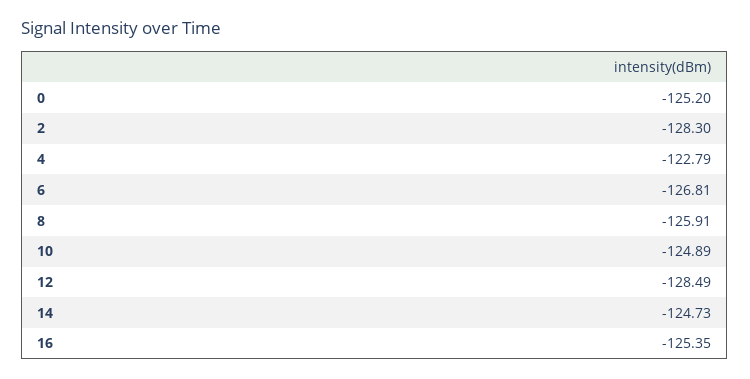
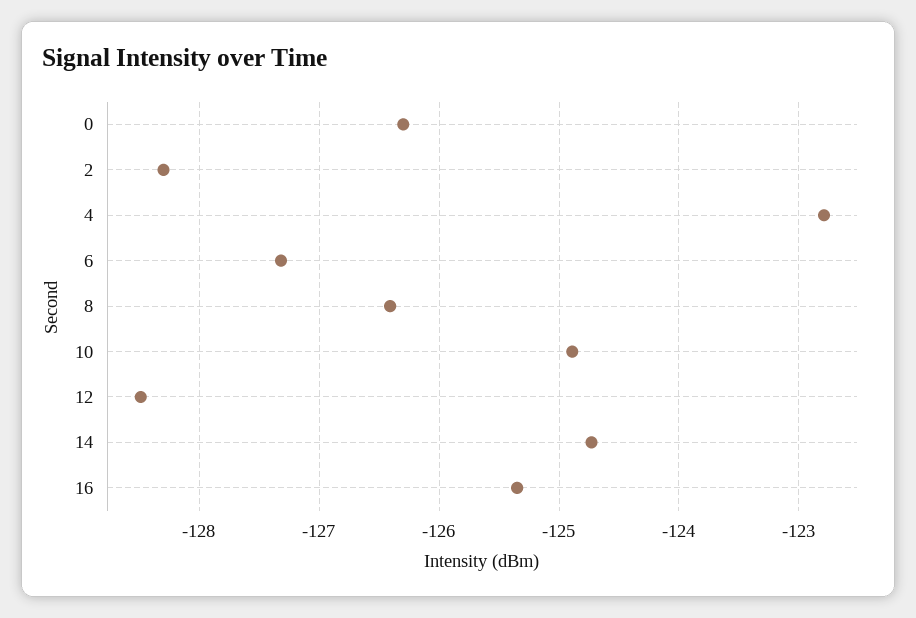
  {
-   "0": -125.2,
+   "0": -126.3,
    "2": -128.3,
    "4": -122.79,
-   "6": -126.81,
+   "6": -127.3,
-   "8": -125.91,
+   "8": -126.4,
    "10": -124.89,
    "12": -128.49,
    "14": -124.73,
    "16": -125.35
  }

